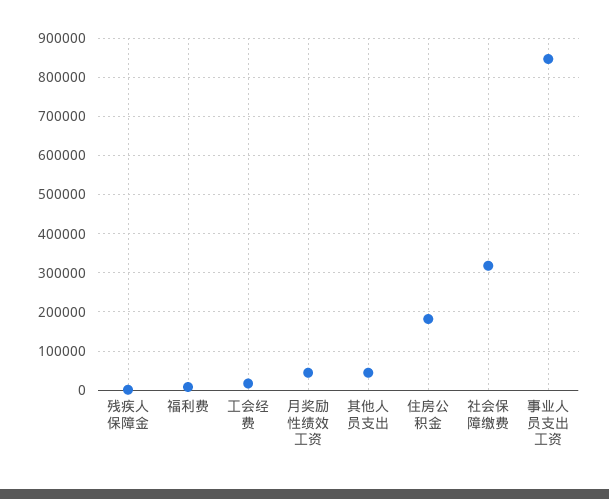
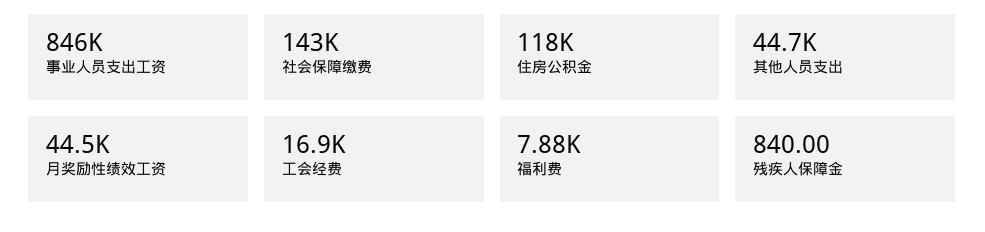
  {
    "残疾人保障金": 840,
    "福利费": 7880,
    "工会经费": 16900,
    "月奖励性绩效工资": 44500,
    "其他人员支出": 44700,
-   "住房公积金": 180000,
+   "住房公积金": 118000,
-   "社会保障缴费": 320000,
+   "社会保障缴费": 143000,
    "事业人员支出工资": 846000
  }

